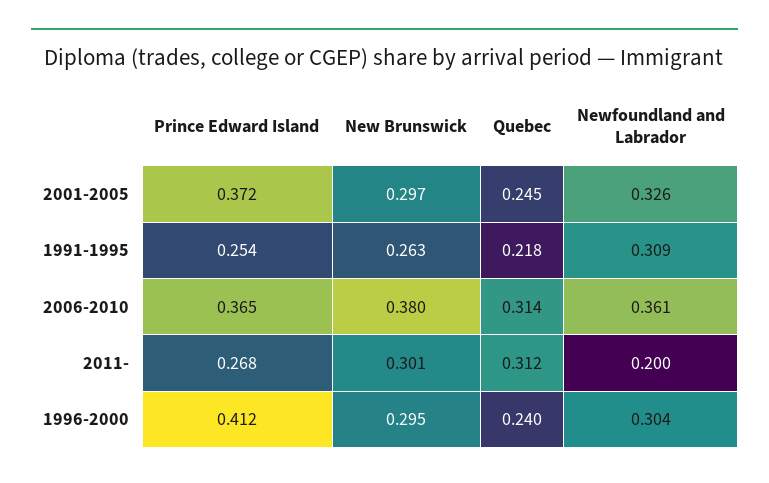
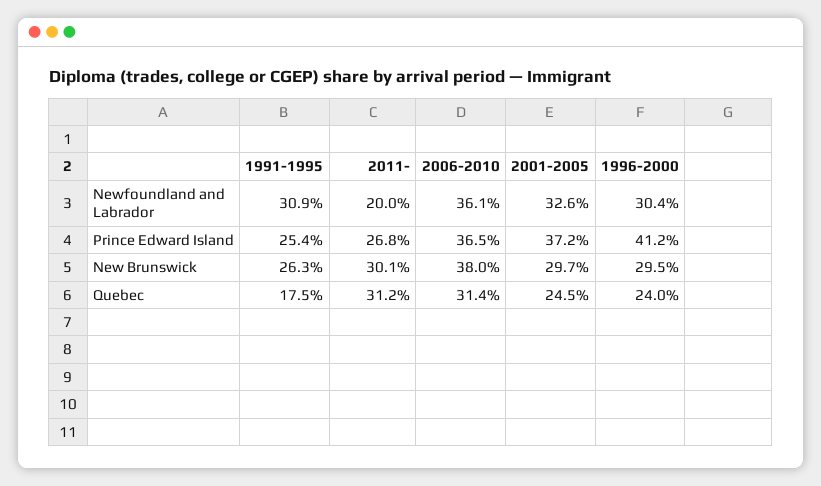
  {
    "Prince Edward Island": {
      "2001-2005": 0.372,
      "1991-1995": 0.254,
      "2006-2010": 0.365,
      "2011-": 0.268,
      "1996-2000": 0.412
    },
    "New Brunswick": {
      "2001-2005": 0.297,
      "1991-1995": 0.263,
      "2006-2010": 0.38,
      "2011-": 0.301,
      "1996-2000": 0.295
    },
    "Quebec": {
      "2001-2005": 0.245,
-     "1991-1995": 0.218,
+     "1991-1995": 0.175,
      "2006-2010": 0.314,
      "2011-": 0.312,
      "1996-2000": 0.24
    },
    "Newfoundland and Labrador": {
      "2001-2005": 0.326,
      "1991-1995": 0.309,
      "2006-2010": 0.361,
      "2011-": 0.2,
      "1996-2000": 0.304
    }
  }

